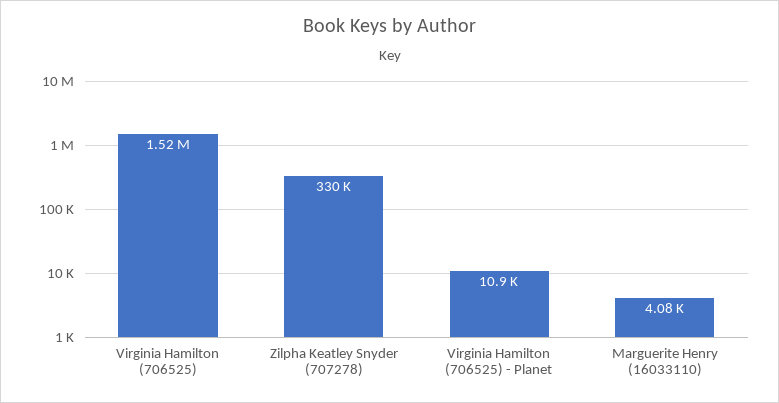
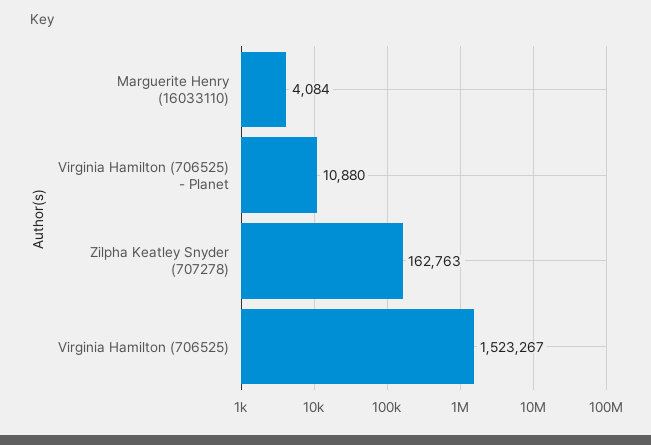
  {
    "Virginia Hamilton (706525)": 1523267,
-   "Zilpha Keatley Snyder (707278)": 330000,
+   "Zilpha Keatley Snyder (707278)": 162763,
    "Virginia Hamilton (706525) - Planet": 10880,
    "Marguerite Henry (16033110)": 4084
  }

